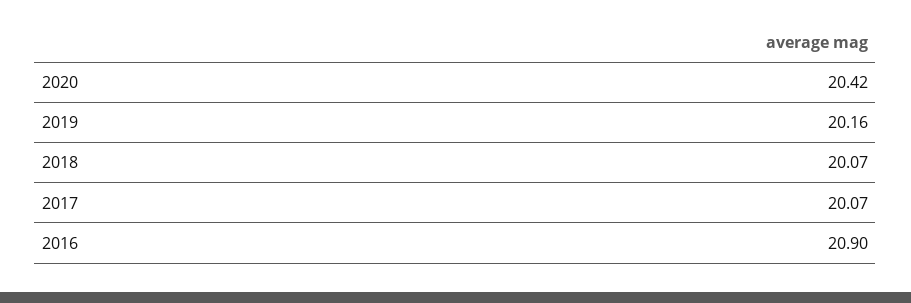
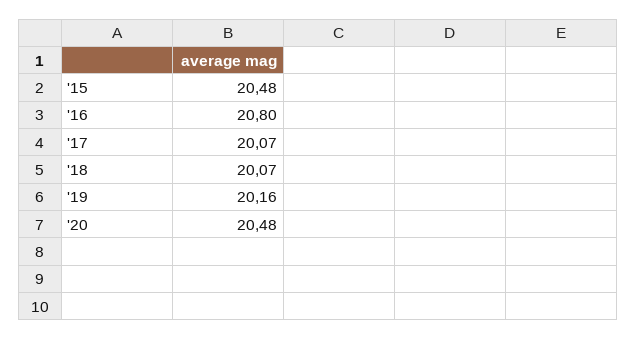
  {
-   "2020": 20.42,
+   "2020": 20.48,
    "2019": 20.16,
    "2018": 20.07,
    "2017": 20.07,
-   "2016": 20.9
+   "2016": 20.8,
+   "'15": 20.48
  }

